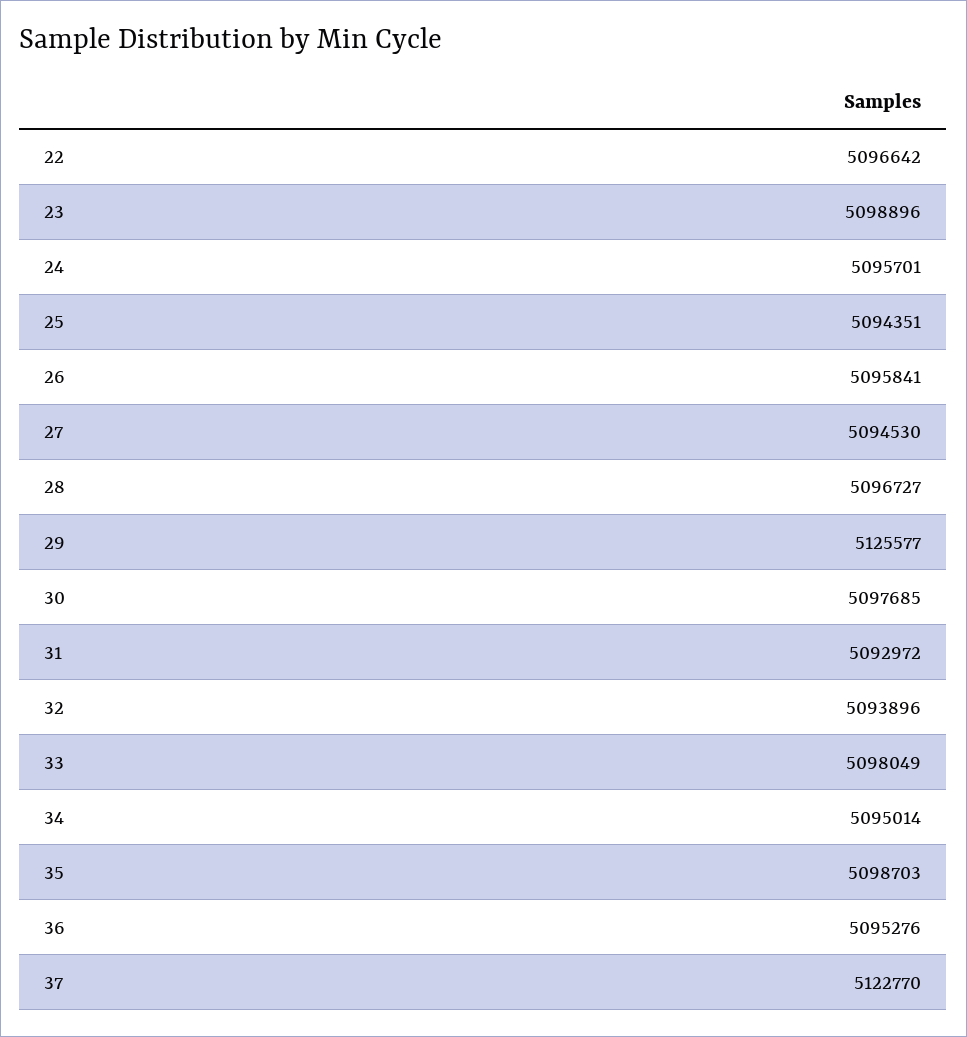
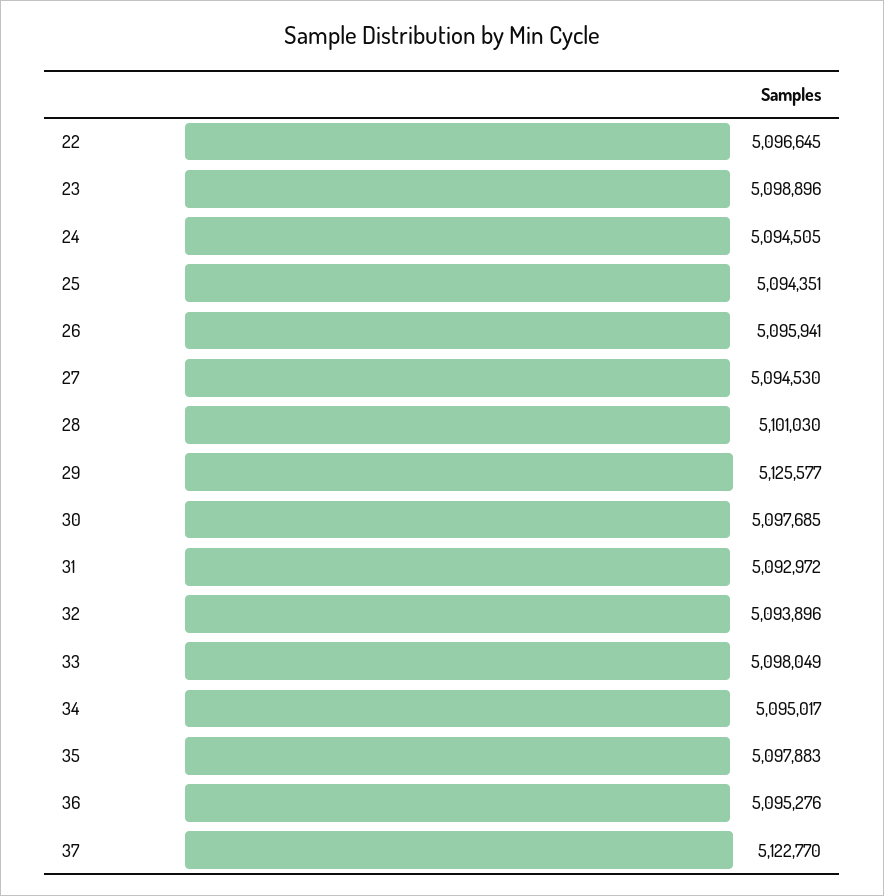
  {
-   "22": 5096642,
+   "22": 5096645,
    "23": 5098896,
-   "24": 5095701,
+   "24": 5094505,
    "25": 5094351,
-   "26": 5095841,
+   "26": 5095941,
    "27": 5094530,
-   "28": 5096727,
+   "28": 5101030,
    "29": 5125577,
    "30": 5097685,
    "31": 5092972,
    "32": 5093896,
    "33": 5098049,
-   "34": 5095014,
+   "34": 5095017,
-   "35": 5098703,
+   "35": 5097883,
    "36": 5095276,
    "37": 5122770
  }

